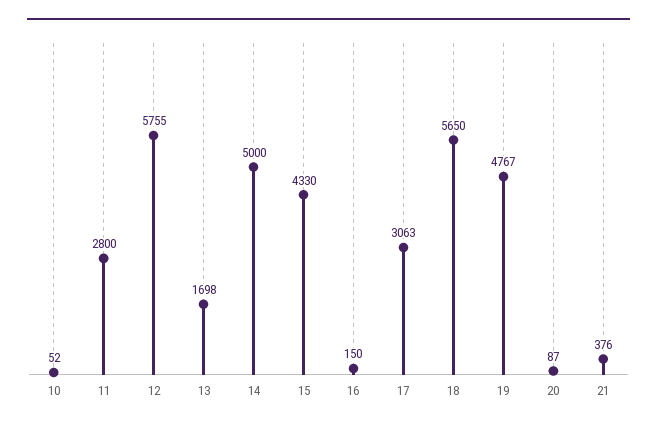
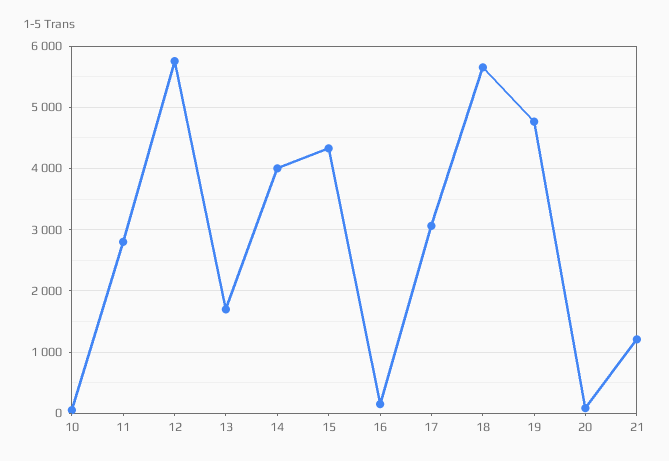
  {
    "10": 52,
    "11": 2800,
    "12": 5755,
    "13": 1698,
-   "14": 5000,
+   "14": 4000,
    "15": 4330,
    "16": 150,
    "17": 3063,
    "18": 5650,
    "19": 4767,
    "20": 87,
-   "21": 376
+   "21": 1200
  }

